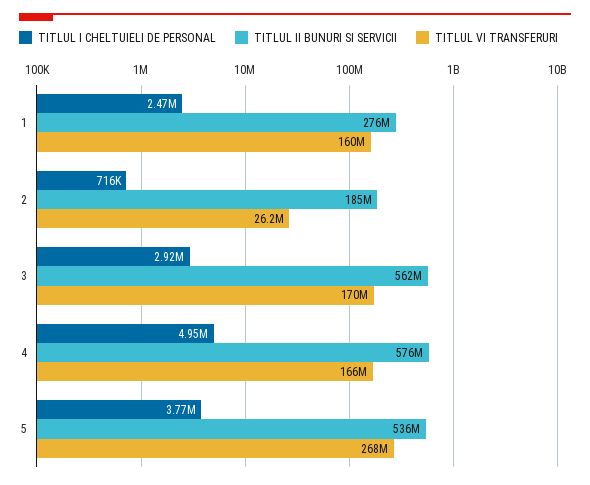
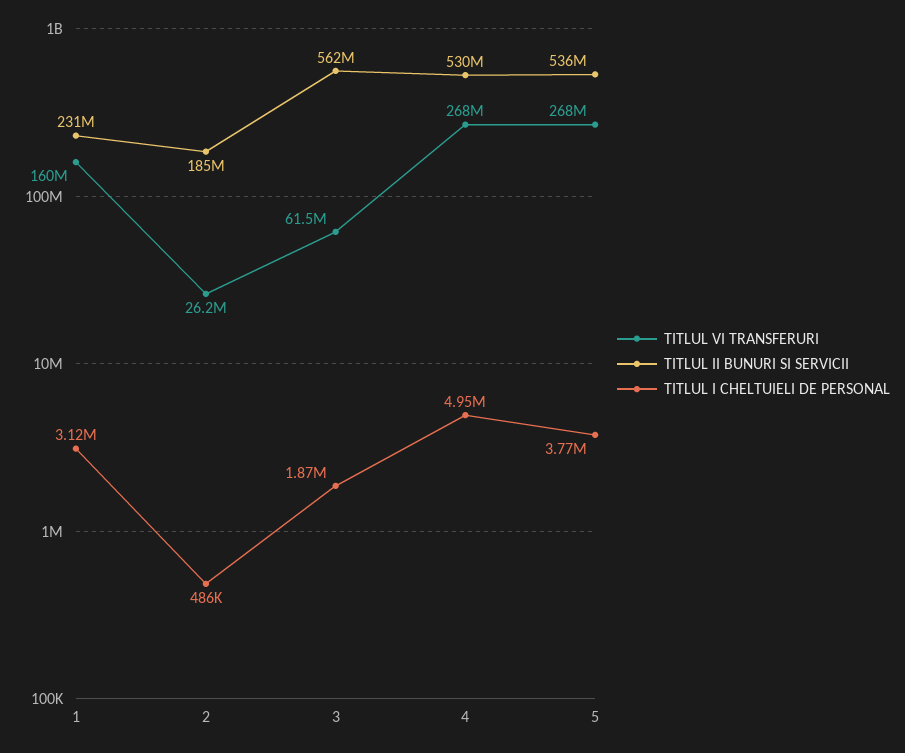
  {
    "TITLUL I CHELTUIELI DE PERSONAL": {
-     "1": 2470000,
+     "1": 3120000,
-     "2": 716000,
+     "2": 486000,
-     "3": 2920000,
+     "3": 1870000,
      "4": 4950000,
      "5": 3770000
    },
    "TITLUL II BUNURI SI SERVICII": {
-     "1": 276000000,
+     "1": 231000000,
      "2": 185000000,
      "3": 562000000,
-     "4": 576000000,
+     "4": 530000000,
      "5": 536000000
    },
    "TITLUL VI TRANSFERURI": {
      "1": 160000000,
      "2": 26200000,
-     "3": 170000000,
+     "3": 61500000,
-     "4": 166000000,
+     "4": 268000000,
      "5": 268000000
    }
  }

